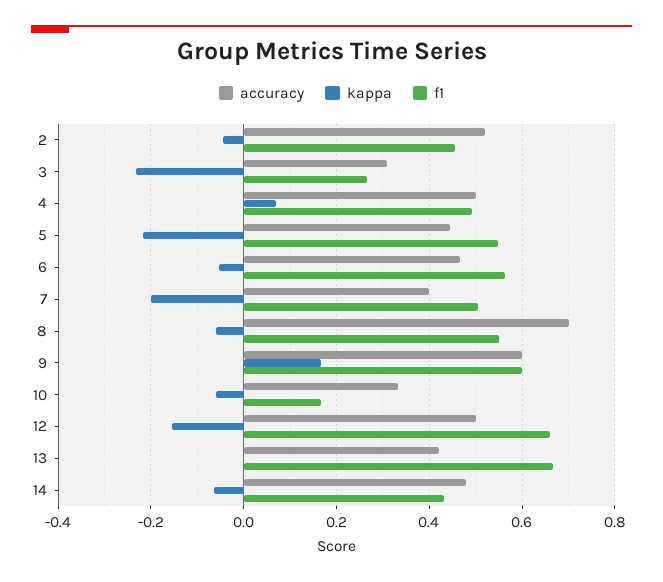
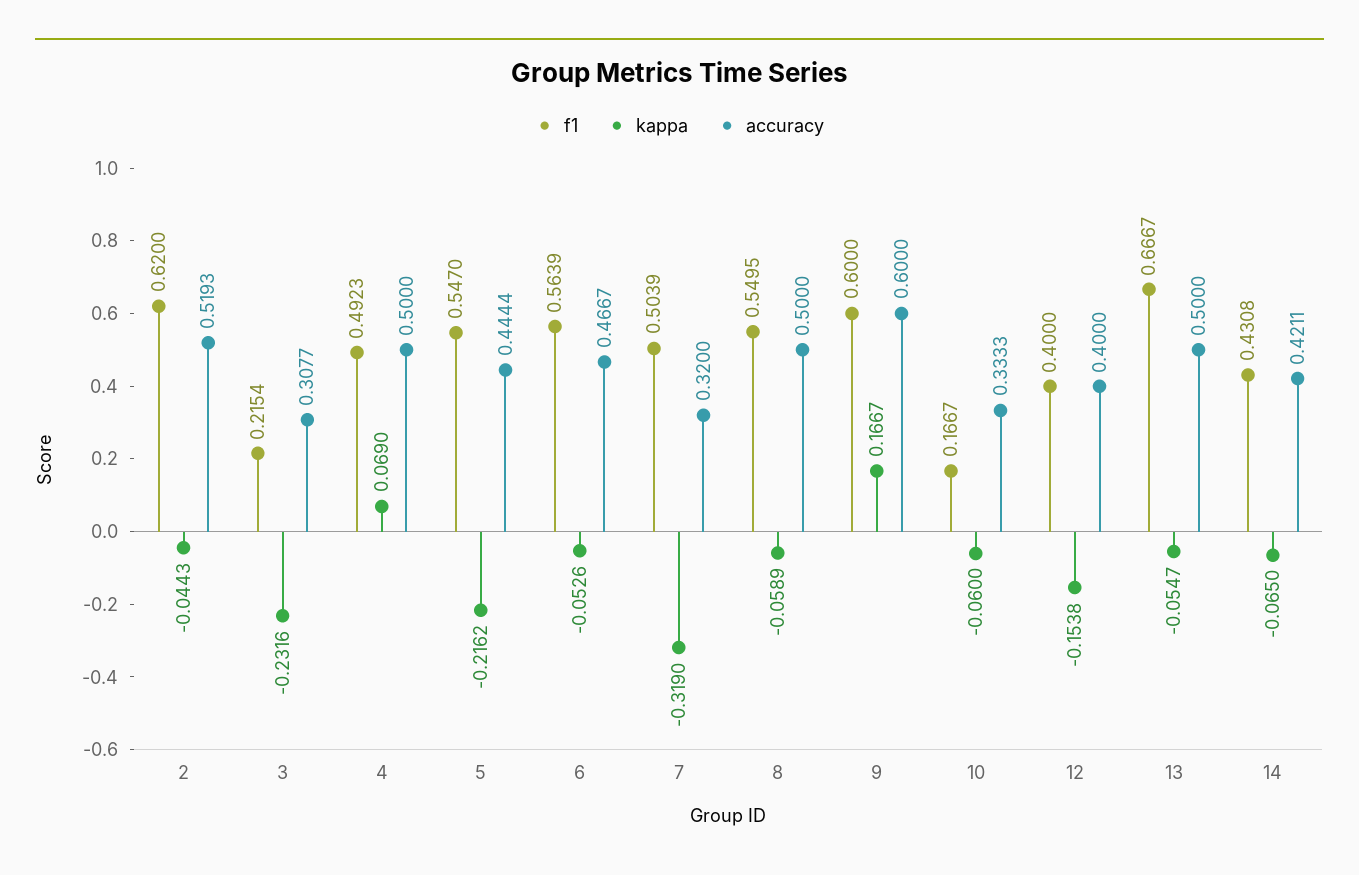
  {
    "accuracy": {
      "2": 0.5193,
      "3": 0.3077,
      "4": 0.5,
      "5": 0.4444,
      "6": 0.4667,
-     "7": 0.4,
+     "7": 0.32,
-     "8": 0.7,
+     "8": 0.5,
      "9": 0.6,
      "10": 0.3333,
-     "12": 0.5,
+     "12": 0.4,
-     "13": 0.42,
+     "13": 0.5,
-     "14": 0.48
+     "14": 0.4211
    },
    "kappa": {
      "2": -0.0443,
      "3": -0.2316,
      "4": 0.069,
      "5": -0.2162,
      "6": -0.0526,
-     "7": -0.2,
+     "7": -0.319,
      "8": -0.0589,
      "9": 0.1667,
      "10": -0.06,
      "12": -0.1538,
-     "13": 0,
+     "13": -0.0547,
      "14": -0.065
    },
    "f1": {
-     "2": 0.46,
+     "2": 0.62,
-     "3": 0.26,
+     "3": 0.2154,
      "4": 0.4923,
      "5": 0.547,
      "6": 0.5639,
      "7": 0.5039,
      "8": 0.5495,
      "9": 0.6,
      "10": 0.1667,
-     "12": 0.66,
+     "12": 0.4,
      "13": 0.6667,
      "14": 0.4308
    }
  }

